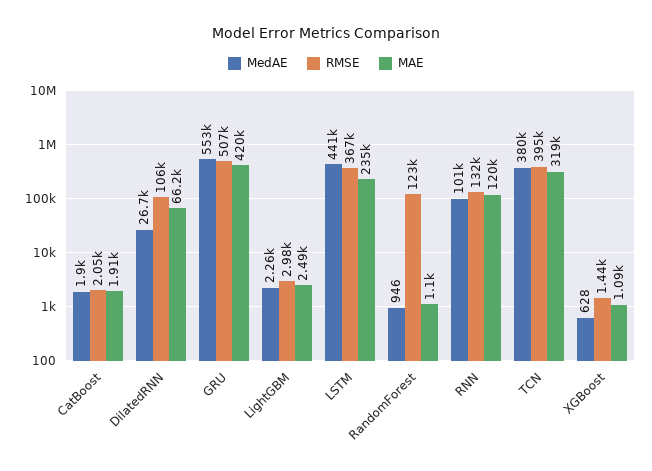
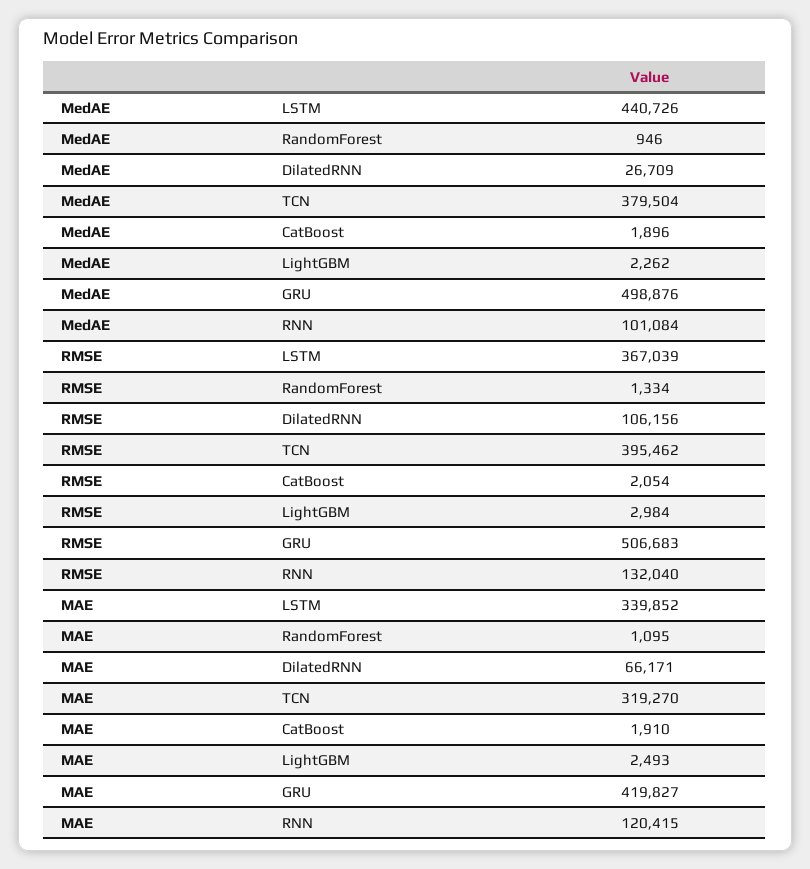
  {
    "MedAE": {
      "CatBoost": 1896,
      "DilatedRNN": 26709,
-     "GRU": 553000,
+     "GRU": 498876,
      "LightGBM": 2262,
      "LSTM": 440726,
      "RandomForest": 946,
      "RNN": 101084,
-     "TCN": 379504,
+     "TCN": 379504
-     "XGBoost": 628
    },
    "RMSE": {
      "CatBoost": 2054,
      "DilatedRNN": 106156,
      "GRU": 506683,
      "LightGBM": 2984,
      "LSTM": 367039,
-     "RandomForest": 123000,
+     "RandomForest": 1334,
      "RNN": 132040,
-     "TCN": 395462,
+     "TCN": 395462
-     "XGBoost": 1440
    },
    "MAE": {
      "CatBoost": 1910,
      "DilatedRNN": 66171,
      "GRU": 419827,
      "LightGBM": 2493,
-     "LSTM": 235000,
+     "LSTM": 339852,
      "RandomForest": 1095,
      "RNN": 120415,
-     "TCN": 319270,
+     "TCN": 319270
-     "XGBoost": 1090
    }
  }

